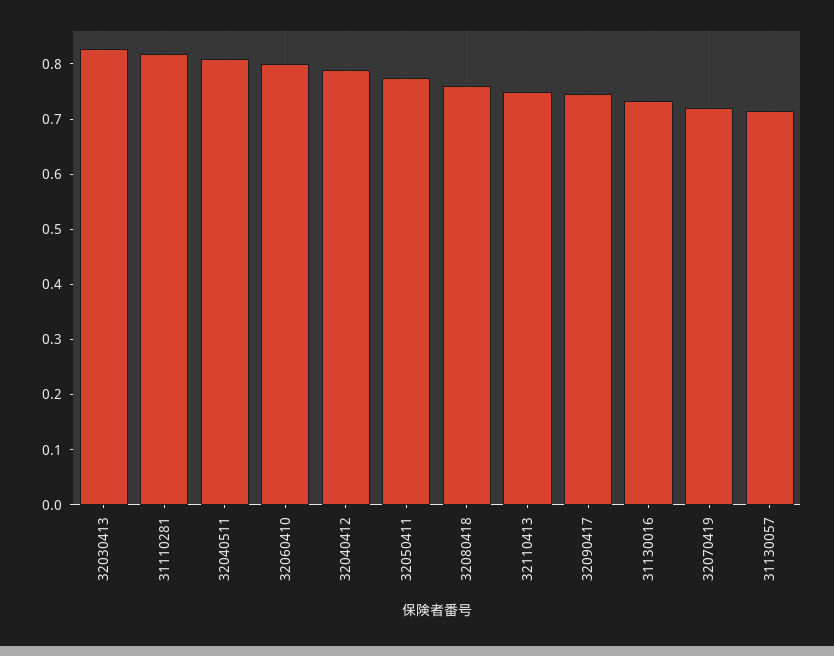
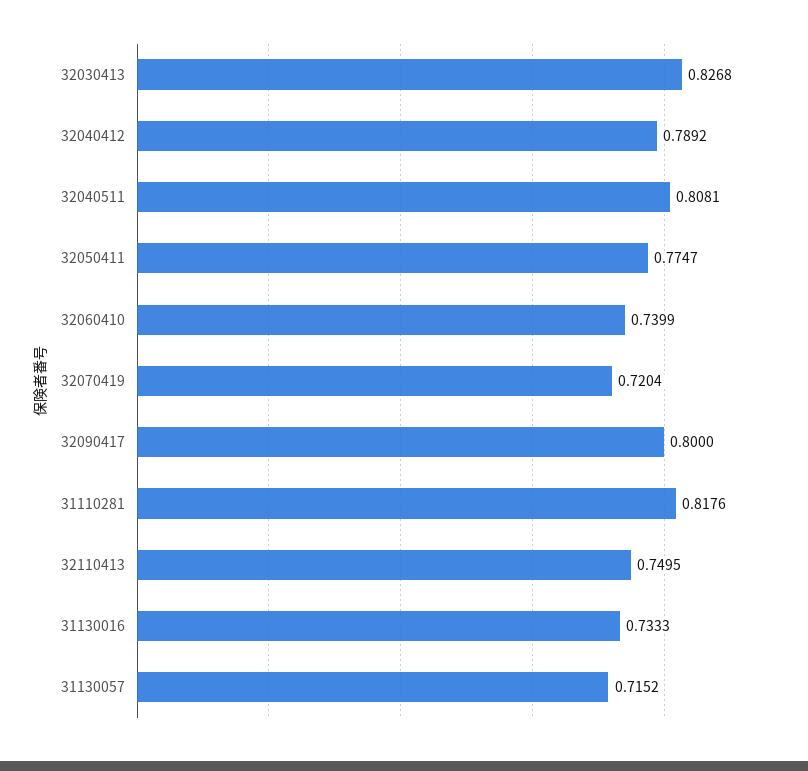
  {
    "32030413": 0.8268,
    "31110281": 0.8176,
    "32040511": 0.8081,
-   "32060410": 0.8,
+   "32060410": 0.7399,
    "32040412": 0.7892,
    "32050411": 0.7747,
-   "32080418": 0.76,
    "32110413": 0.7495,
-   "32090417": 0.74,
+   "32090417": 0.8,
    "31130016": 0.7333,
    "32070419": 0.7204,
    "31130057": 0.7152
  }

